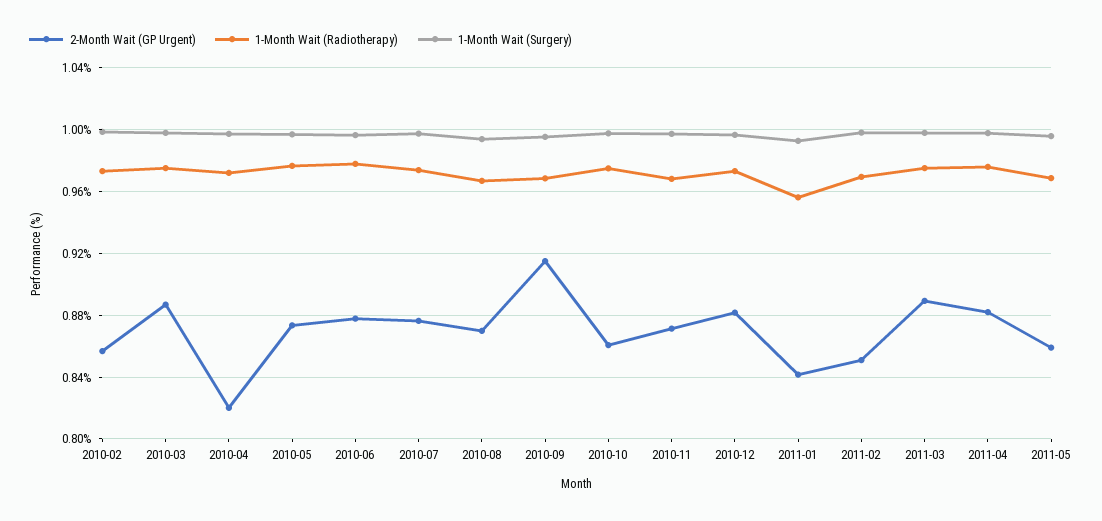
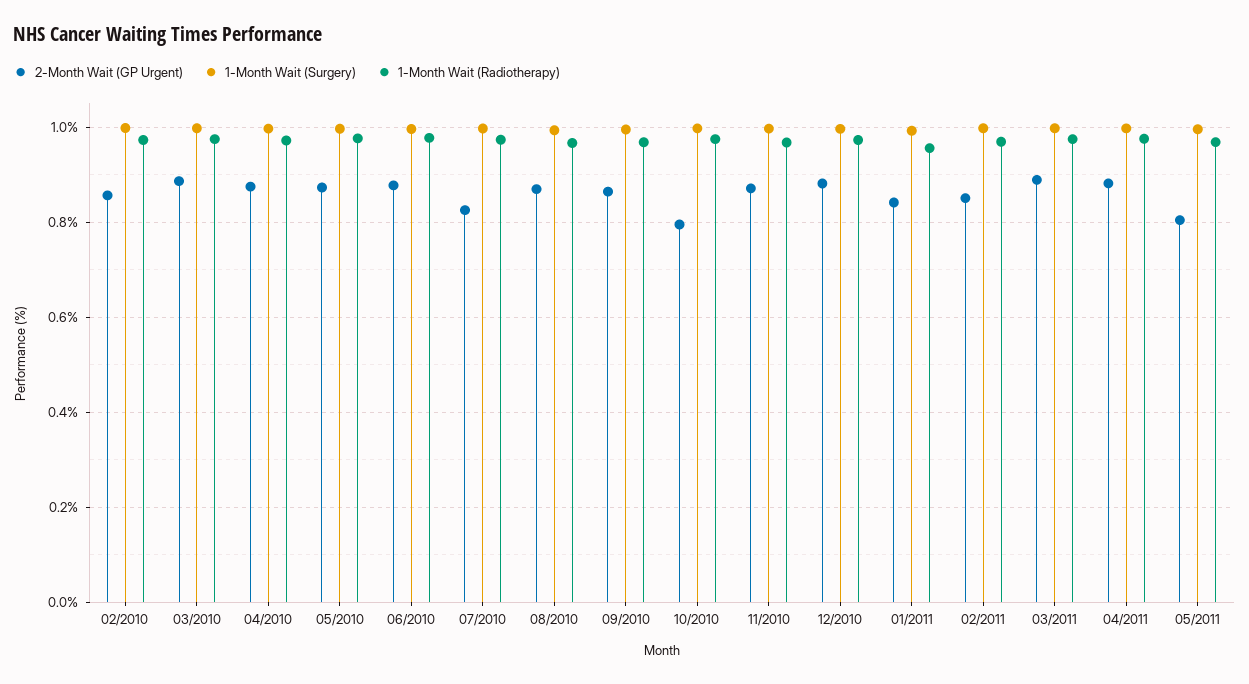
  {
    "2-Month Wait (GP Urgent)": {
      "2010-02": 0.855,
      "2010-03": 0.885,
-     "2010-04": 0.82,
+     "2010-04": 0.88,
      "2010-05": 0.875,
      "2010-06": 0.88,
-     "2010-07": 0.875,
+     "2010-07": 0.82,
      "2010-08": 0.87,
-     "2010-09": 0.915,
+     "2010-09": 0.86,
-     "2010-10": 0.86,
+     "2010-10": 0.8,
      "2010-11": 0.87,
      "2010-12": 0.88,
      "2011-01": 0.84,
      "2011-02": 0.85,
      "2011-03": 0.89,
      "2011-04": 0.88,
-     "2011-05": 0.86
+     "2011-05": 0.8
    },
    "1-Month Wait (Radiotherapy)": {
      "2010-02": 0.975,
      "2010-03": 0.975,
      "2010-04": 0.97,
      "2010-05": 0.975,
      "2010-06": 0.98,
      "2010-07": 0.975,
      "2010-08": 0.965,
      "2010-09": 0.97,
      "2010-10": 0.975,
      "2010-11": 0.97,
      "2010-12": 0.975,
      "2011-01": 0.955,
      "2011-02": 0.97,
      "2011-03": 0.975,
      "2011-04": 0.975,
      "2011-05": 0.97
    },
    "1-Month Wait (Surgery)": {
      "2010-02": 1,
      "2010-03": 1,
      "2010-04": 0.995,
      "2010-05": 0.995,
      "2010-06": 0.995,
      "2010-07": 0.995,
      "2010-08": 0.995,
      "2010-09": 0.995,
      "2010-10": 1,
      "2010-11": 0.995,
      "2010-12": 0.995,
      "2011-01": 0.995,
      "2011-02": 1,
      "2011-03": 1,
      "2011-04": 1,
      "2011-05": 0.995
    }
  }

